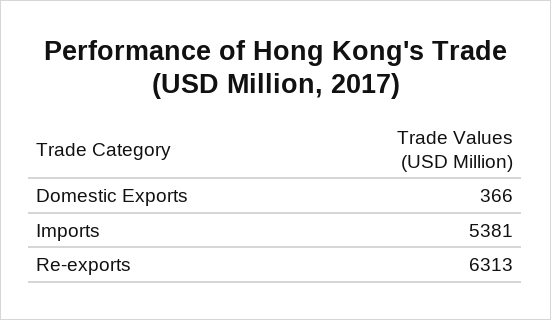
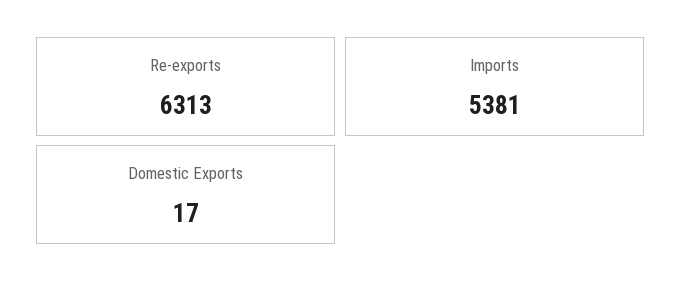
  {
-   "Domestic Exports": 366,
+   "Domestic Exports": 17,
    "Imports": 5381,
    "Re-exports": 6313
  }

